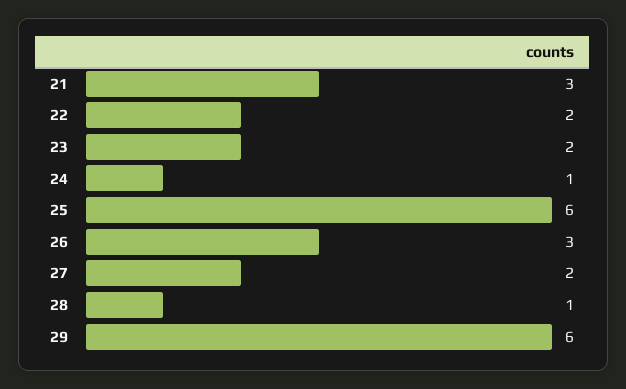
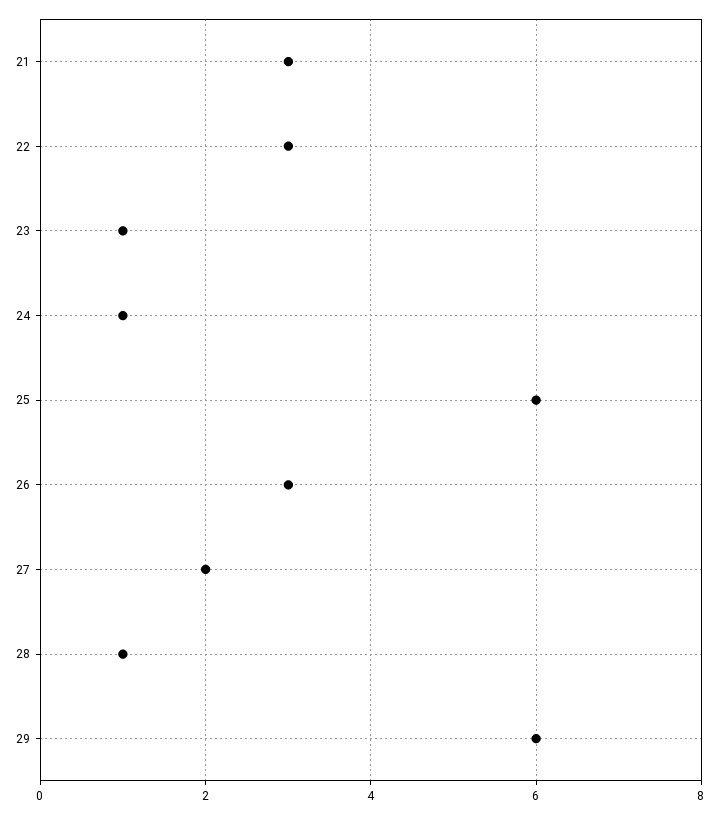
  {
    "21": 3,
-   "22": 2,
+   "22": 3,
-   "23": 2,
+   "23": 1,
    "24": 1,
    "25": 6,
    "26": 3,
    "27": 2,
    "28": 1,
    "29": 6
  }

